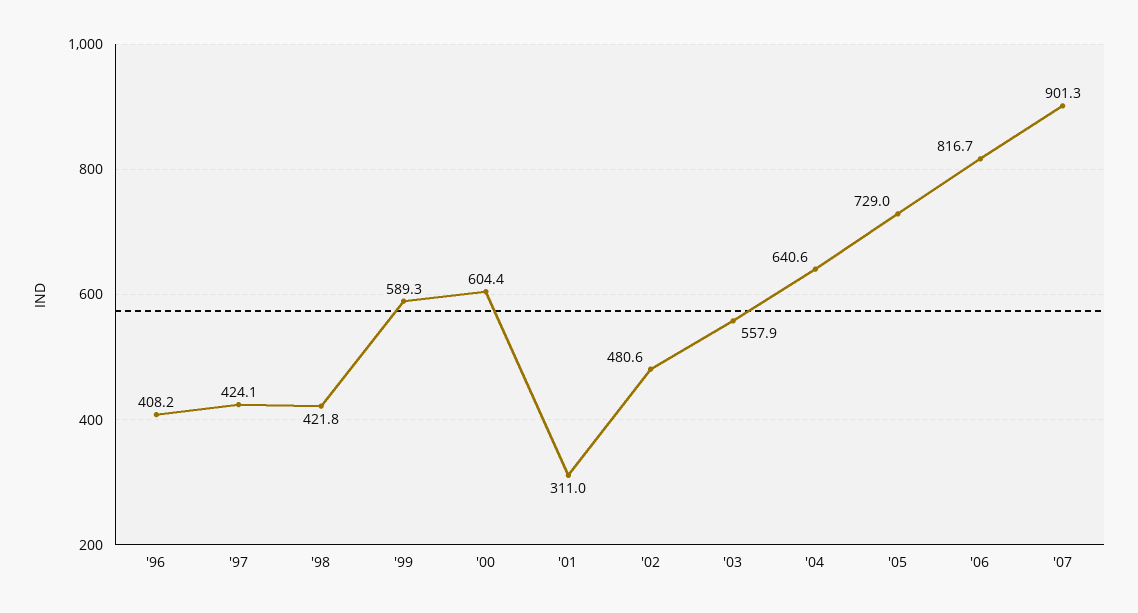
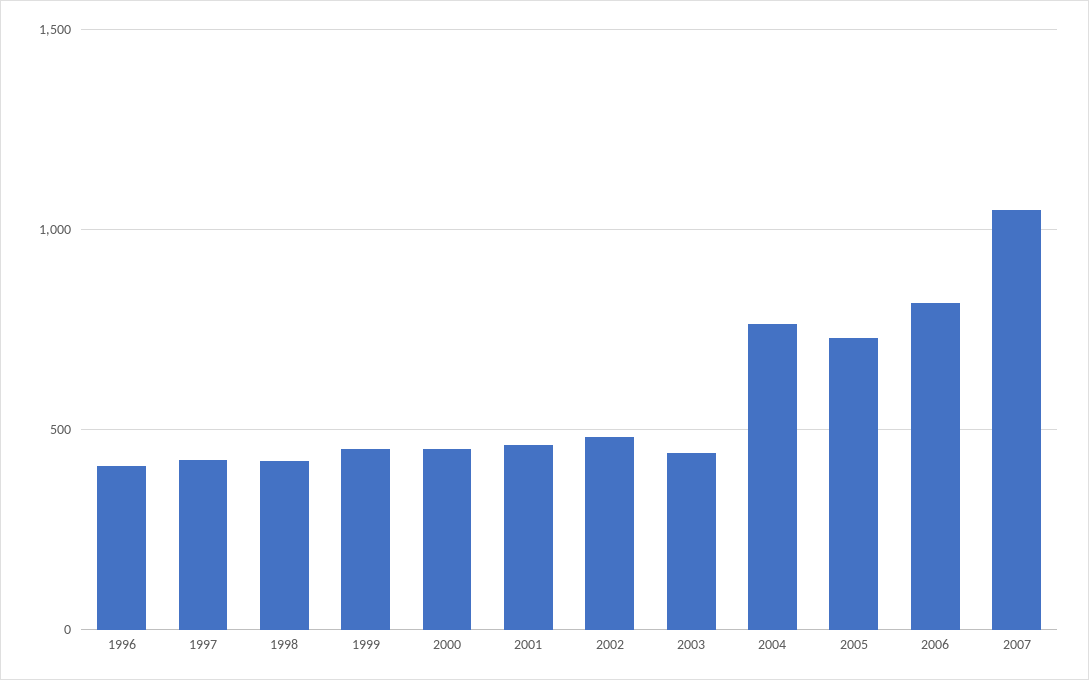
  {
    "'96": 408.2,
    "'97": 424.1,
    "'98": 421.8,
-   "'99": 589.3,
+   "'99": 450,
-   "'00": 604.4,
+   "'00": 450,
-   "'01": 311,
+   "'01": 450,
    "'02": 480.6,
-   "'03": 557.9,
+   "'03": 450,
-   "'04": 640.6,
+   "'04": 750,
    "'05": 729,
    "'06": 816.7,
-   "'07": 901.3
+   "'07": 1050
  }

